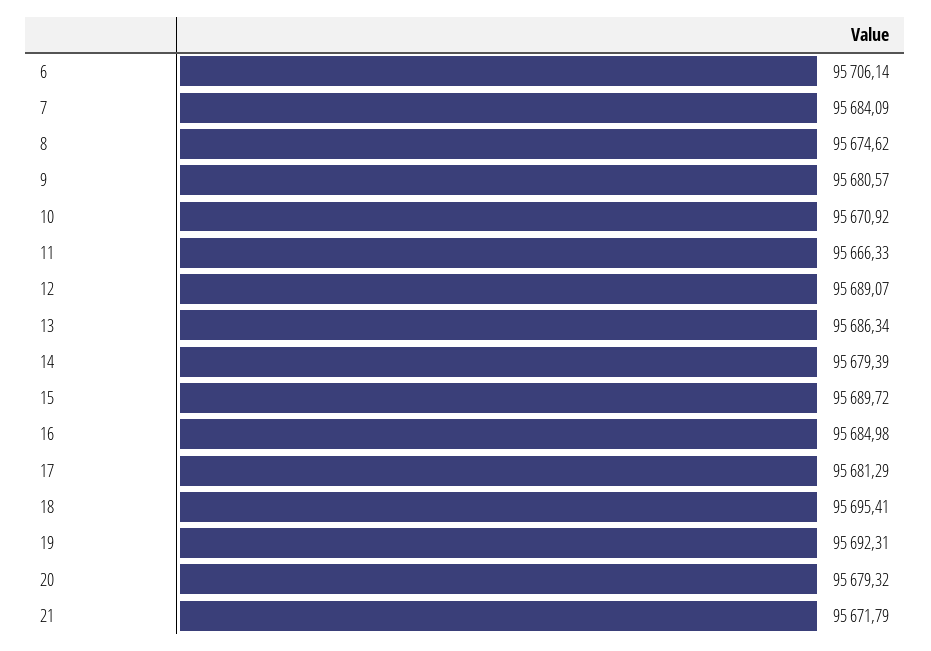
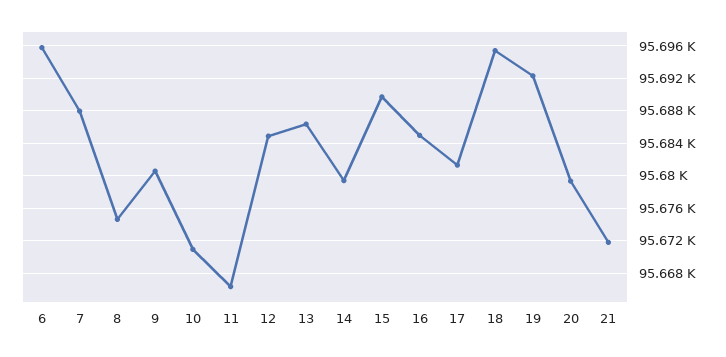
  {
-   "6": 95706.14,
+   "6": 95696,
-   "7": 95684.09,
+   "7": 95688,
    "8": 95674.62,
    "9": 95680.57,
    "10": 95670.92,
    "11": 95666.33,
-   "12": 95689.07,
+   "12": 95685,
    "13": 95686.34,
    "14": 95679.39,
    "15": 95689.72,
    "16": 95684.98,
    "17": 95681.29,
    "18": 95695.41,
    "19": 95692.31,
    "20": 95679.32,
    "21": 95671.79
  }

